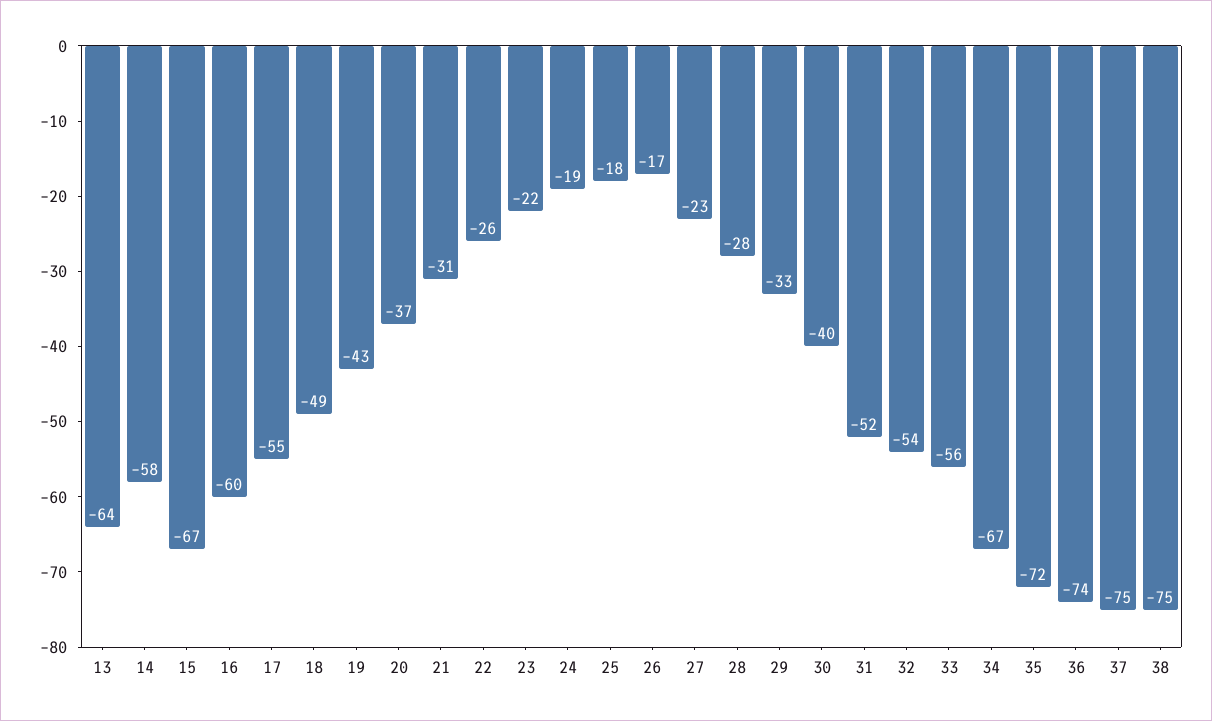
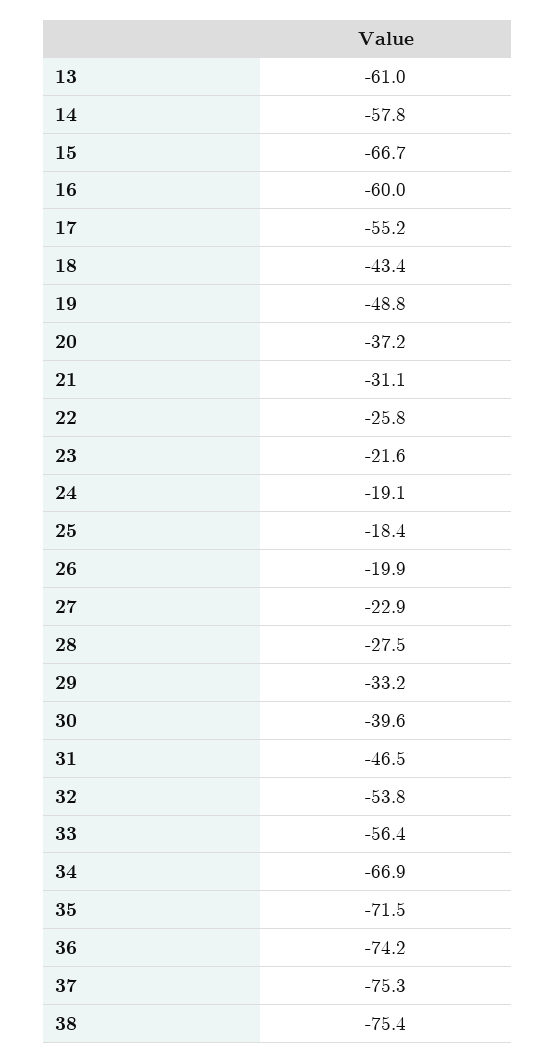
  {
-   "13": -64,
+   "13": -61,
    "14": -57.8,
    "15": -66.7,
    "16": -60,
    "17": -55.2,
-   "18": -49,
+   "18": -43.4,
-   "19": -43,
+   "19": -48.8,
    "20": -37.2,
    "21": -31.1,
    "22": -25.8,
    "23": -21.6,
    "24": -19.1,
    "25": -18.4,
-   "26": -17,
+   "26": -19.9,
    "27": -22.9,
    "28": -27.5,
    "29": -33.2,
    "30": -39.6,
-   "31": -52,
+   "31": -46.5,
    "32": -53.8,
    "33": -56.4,
    "34": -66.9,
    "35": -71.5,
    "36": -74.2,
    "37": -75.3,
    "38": -75.4
  }

